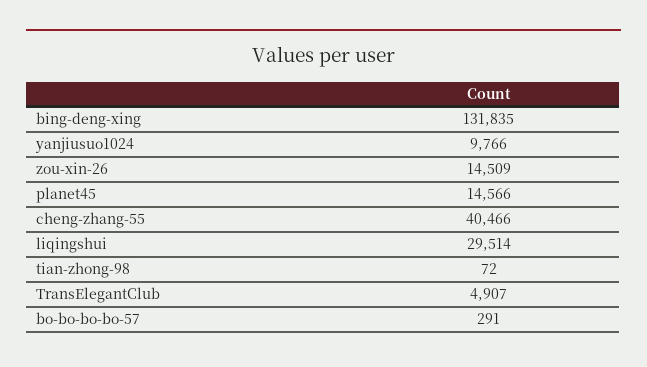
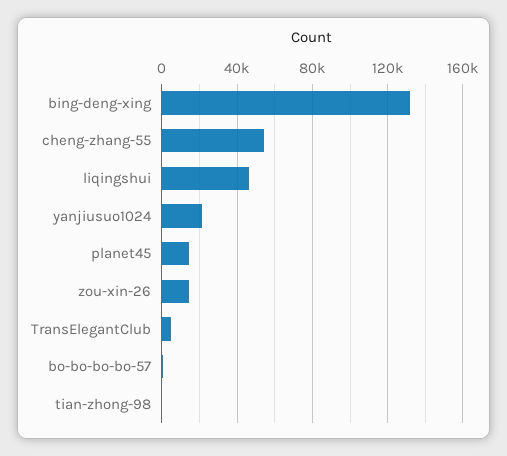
  {
    "bing-deng-xing": 131835,
-   "yanjiusuo1024": 9766,
+   "yanjiusuo1024": 20000,
    "zou-xin-26": 14509,
    "planet45": 14566,
-   "cheng-zhang-55": 40466,
+   "cheng-zhang-55": 55000,
-   "liqingshui": 29514,
+   "liqingshui": 45000,
    "tian-zhong-98": 72,
    "TransElegantClub": 4907,
    "bo-bo-bo-bo-57": 291
  }

